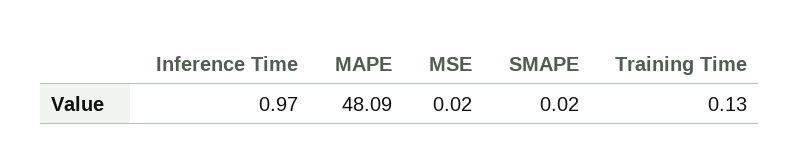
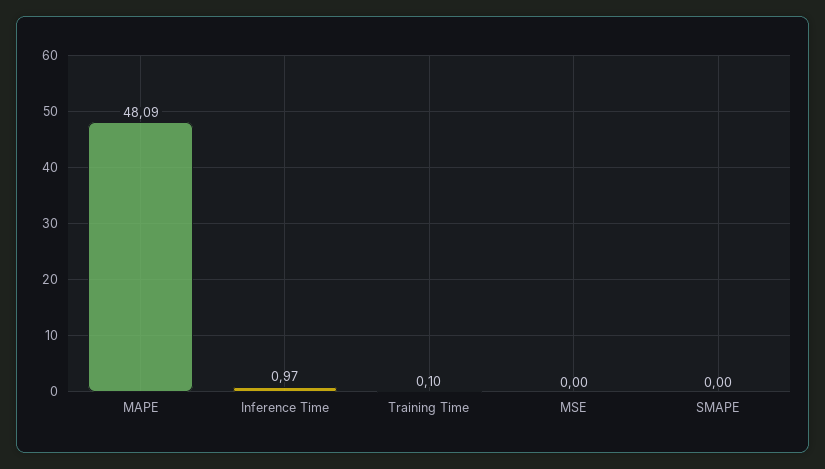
  {
    "Inference Time": 0.97,
    "MAPE": 48.09,
-   "MSE": 0.02,
+   "MSE": 0,
-   "SMAPE": 0.02,
+   "SMAPE": 0,
-   "Training Time": 0.13
+   "Training Time": 0.1
  }

